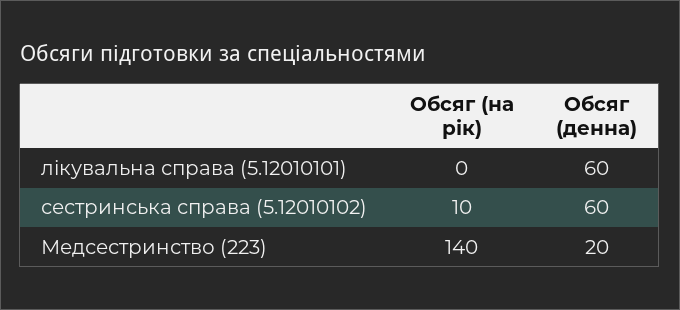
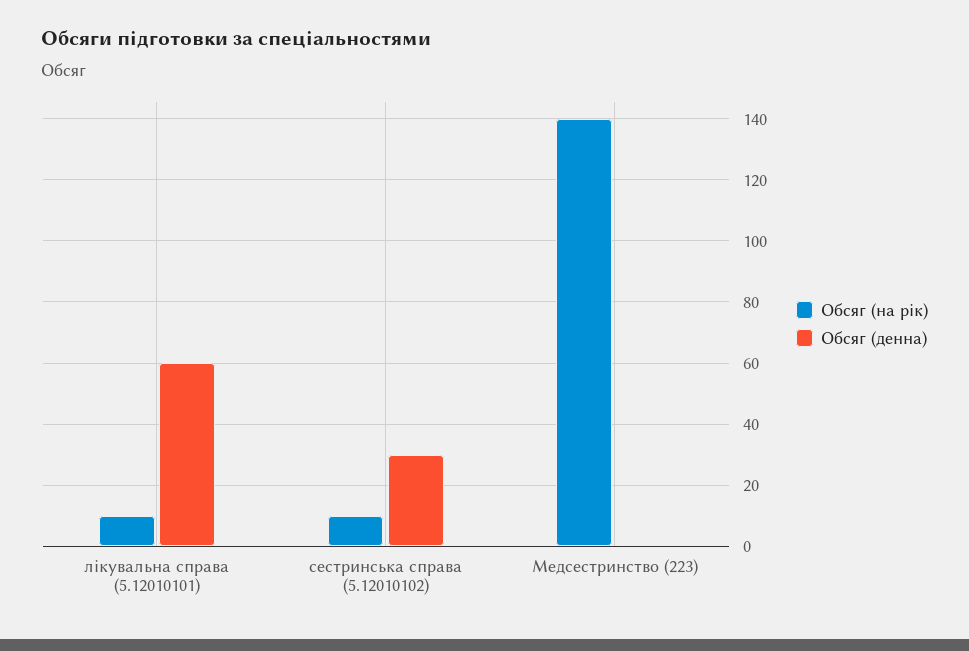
  {
    "Обсяг (на рік)": {
-     "лікувальна справа (5.12010101)": 0,
+     "лікувальна справа (5.12010101)": 10,
      "сестринська справа (5.12010102)": 10,
      "Медсестринство (223)": 140
    },
    "Обсяг (денна)": {
      "лікувальна справа (5.12010101)": 60,
-     "сестринська справа (5.12010102)": 60,
+     "сестринська справа (5.12010102)": 30,
-     "Медсестринство (223)": 20
+     "Медсестринство (223)": 0
    }
  }

